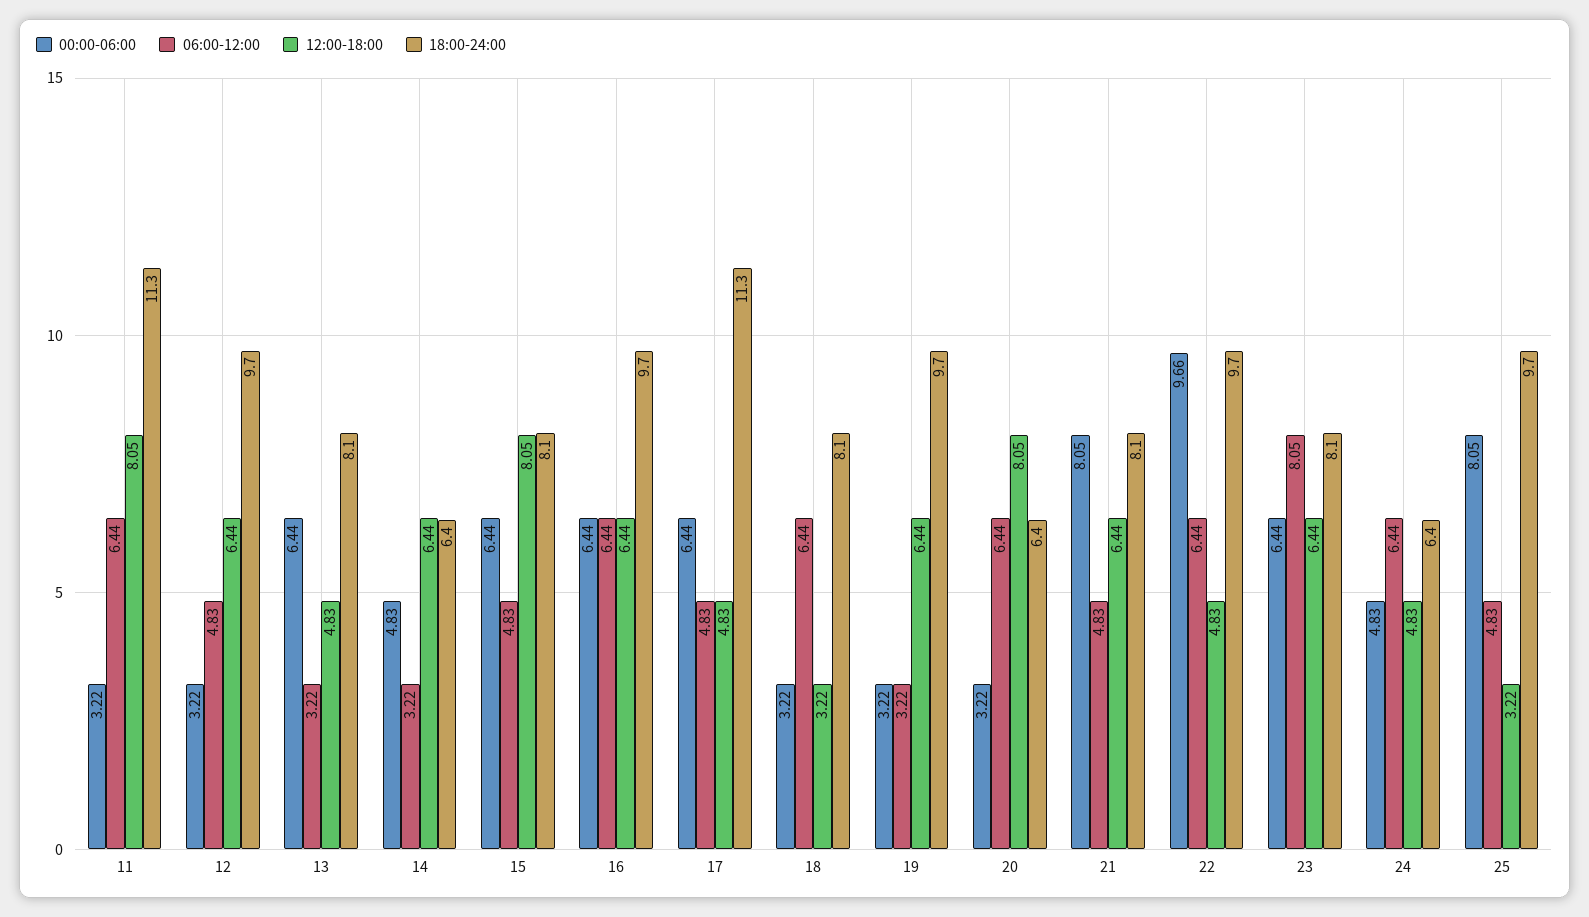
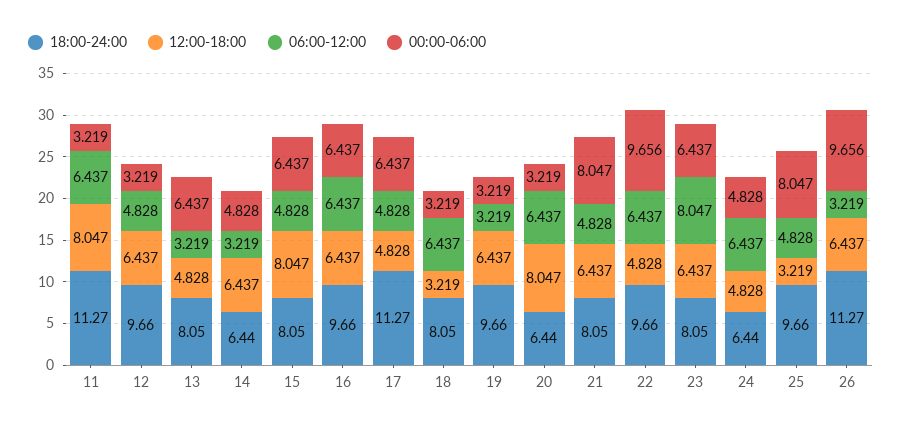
  {
    "00:00-06:00": {
      "11": 3.219,
      "12": 3.219,
      "13": 6.437,
      "14": 4.828,
      "15": 6.437,
      "16": 6.437,
      "17": 6.437,
      "18": 3.219,
      "19": 3.219,
      "20": 3.219,
      "21": 8.047,
      "22": 9.656,
      "23": 6.437,
      "24": 4.828,
-     "25": 8.047
+     "25": 8.047,
+     "26": 9.656
    },
    "06:00-12:00": {
      "11": 6.437,
      "12": 4.828,
      "13": 3.219,
      "14": 3.219,
      "15": 4.828,
      "16": 6.437,
      "17": 4.828,
      "18": 6.437,
      "19": 3.219,
      "20": 6.437,
      "21": 4.828,
      "22": 6.437,
      "23": 8.047,
      "24": 6.437,
-     "25": 4.828
+     "25": 4.828,
+     "26": 3.219
    },
    "12:00-18:00": {
      "11": 8.047,
      "12": 6.437,
      "13": 4.828,
      "14": 6.437,
      "15": 8.047,
      "16": 6.437,
      "17": 4.828,
      "18": 3.219,
      "19": 6.437,
      "20": 8.047,
      "21": 6.437,
      "22": 4.828,
      "23": 6.437,
      "24": 4.828,
-     "25": 3.219
+     "25": 3.219,
+     "26": 6.437
    },
    "18:00-24:00": {
      "11": 11.27,
      "12": 9.66,
      "13": 8.05,
      "14": 6.44,
      "15": 8.05,
      "16": 9.66,
      "17": 11.27,
      "18": 8.05,
      "19": 9.66,
      "20": 6.44,
      "21": 8.05,
      "22": 9.66,
      "23": 8.05,
      "24": 6.44,
-     "25": 9.66
+     "25": 9.66,
+     "26": 11.27
    }
  }

